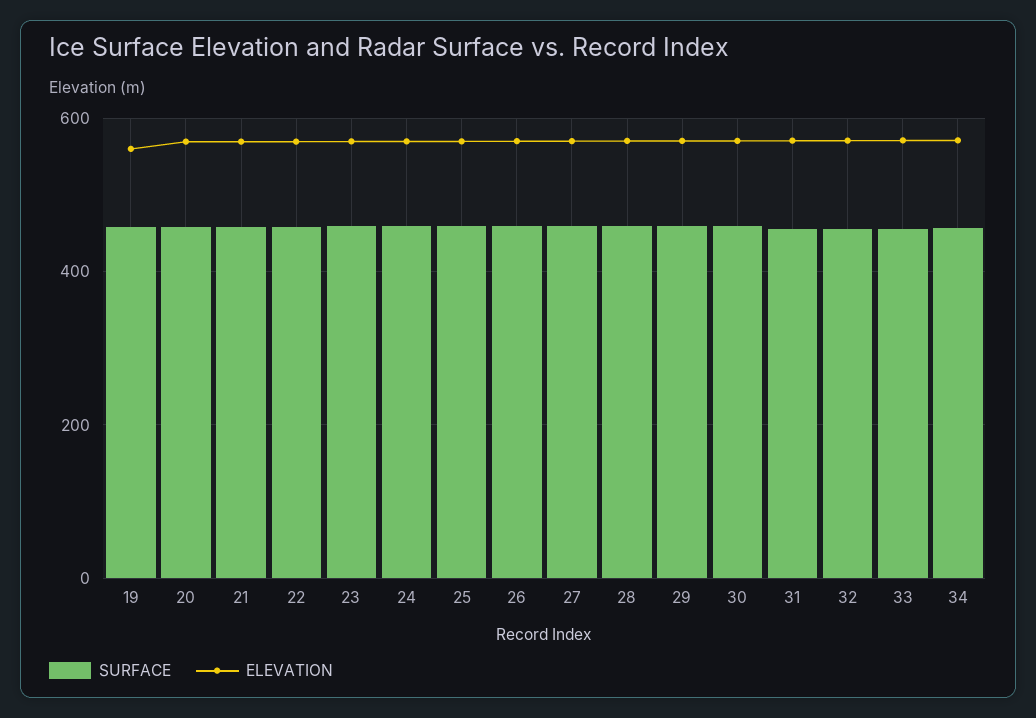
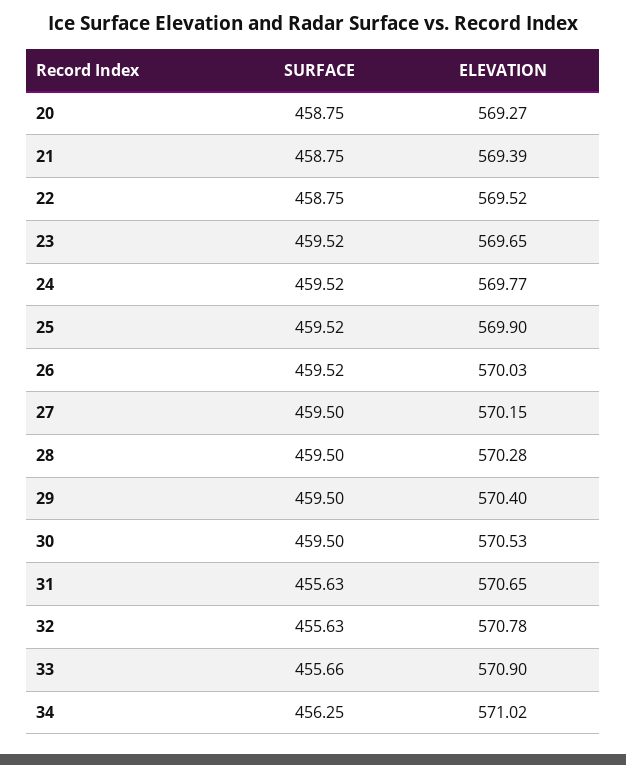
  {
    "SURFACE": {
-     "19": 460,
      "20": 458.75,
      "21": 458.75,
      "22": 458.75,
      "23": 459.52,
      "24": 459.52,
      "25": 459.52,
      "26": 459.52,
      "27": 459.5,
      "28": 459.5,
      "29": 459.5,
      "30": 459.5,
      "31": 455.63,
      "32": 455.63,
      "33": 455.66,
      "34": 456.25
    },
    "ELEVATION": {
-     "19": 560,
      "20": 569.27,
      "21": 569.39,
      "22": 569.52,
      "23": 569.65,
      "24": 569.77,
      "25": 569.9,
      "26": 570.03,
      "27": 570.15,
      "28": 570.28,
      "29": 570.4,
      "30": 570.53,
      "31": 570.65,
      "32": 570.78,
      "33": 570.9,
      "34": 571.02
    }
  }

